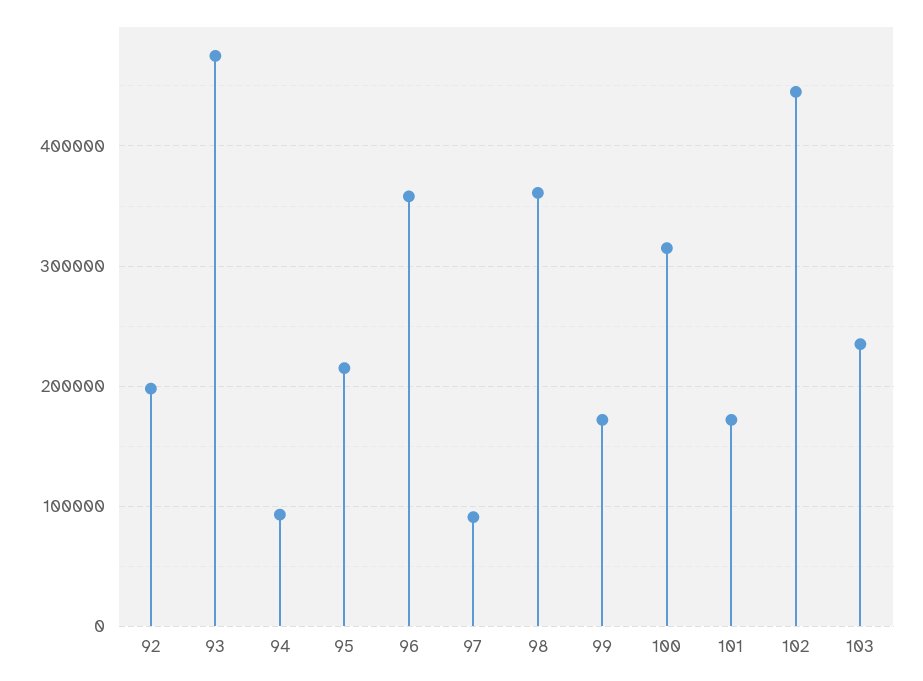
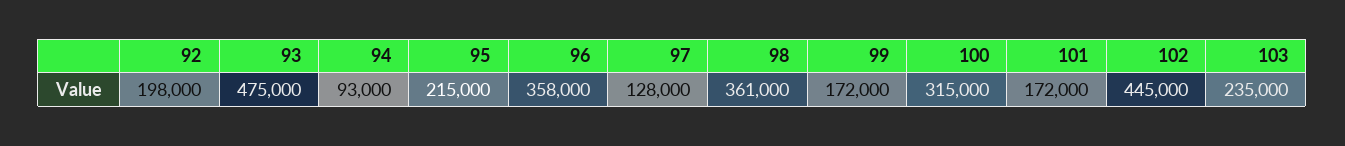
  {
    "92": 198000,
    "93": 475000,
    "94": 93000,
    "95": 215000,
    "96": 358000,
-   "97": 90000,
+   "97": 128000,
    "98": 361000,
    "99": 172000,
    "100": 315000,
    "101": 172000,
    "102": 445000,
    "103": 235000
  }

